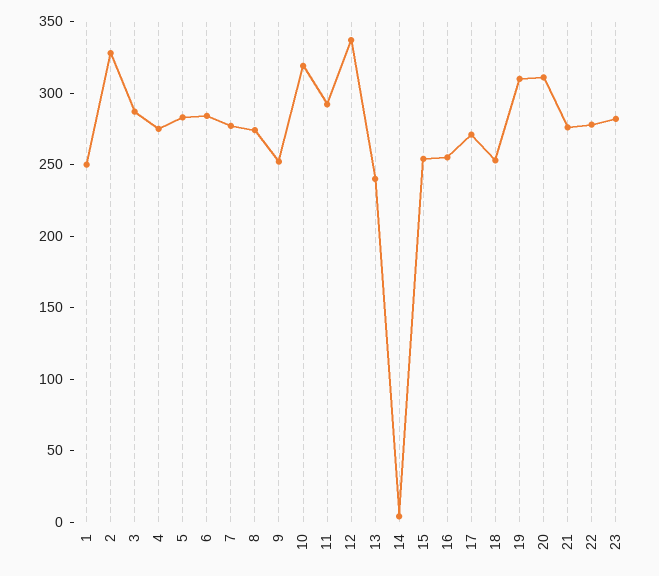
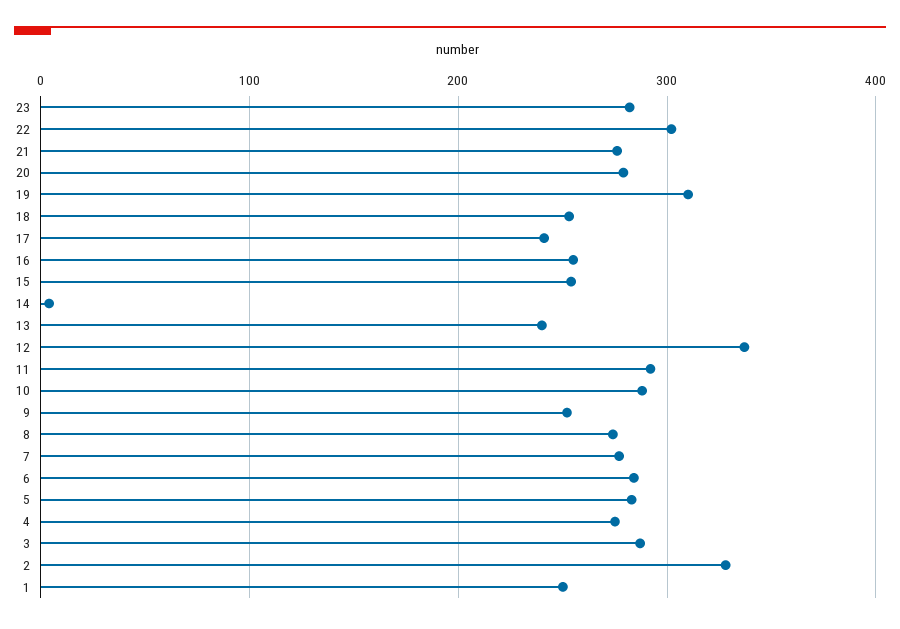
  {
    "1": 250,
    "2": 330,
    "3": 290,
    "4": 280,
    "5": 280,
    "6": 280,
    "7": 280,
    "8": 270,
    "9": 250,
-   "10": 320,
+   "10": 290,
    "11": 290,
    "12": 340,
    "13": 240,
    "14": 0,
    "15": 250,
    "16": 260,
-   "17": 270,
+   "17": 240,
    "18": 250,
    "19": 310,
-   "20": 310,
+   "20": 280,
    "21": 280,
-   "22": 280,
+   "22": 300,
    "23": 280
  }

